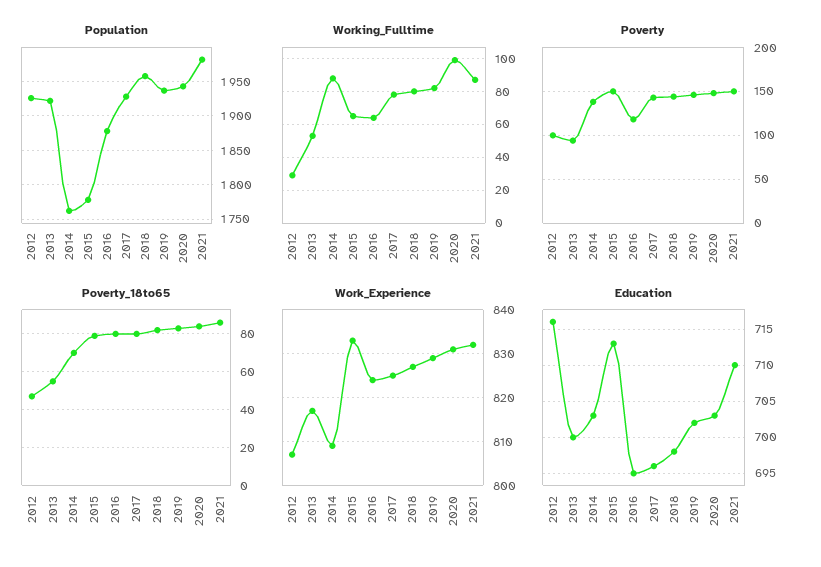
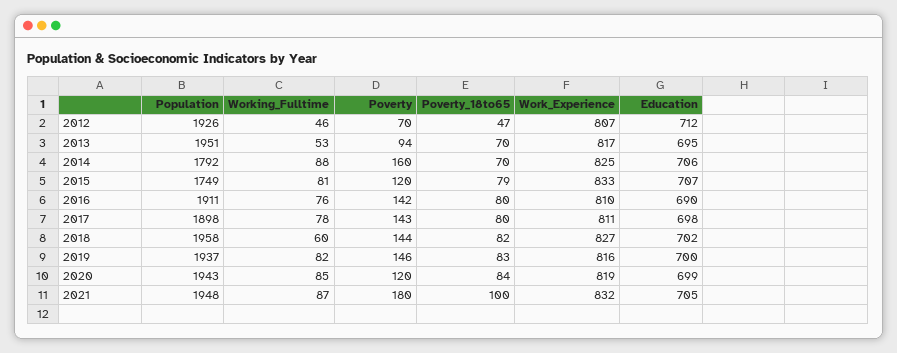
  {
    "Population": {
      "2012": 1926,
-     "2013": 1920,
+     "2013": 1951,
-     "2014": 1760,
+     "2014": 1792,
-     "2015": 1780,
+     "2015": 1749,
-     "2016": 1880,
+     "2016": 1911,
-     "2017": 1930,
+     "2017": 1898,
      "2018": 1958,
      "2019": 1937,
      "2020": 1943,
-     "2021": 1980
+     "2021": 1948
    },
    "Working_Fulltime": {
-     "2012": 30,
+     "2012": 46,
      "2013": 53,
      "2014": 88,
-     "2015": 65,
+     "2015": 81,
-     "2016": 65,
+     "2016": 76,
      "2017": 78,
-     "2018": 80,
+     "2018": 60,
      "2019": 82,
-     "2020": 100,
+     "2020": 85,
      "2021": 87
    },
    "Poverty": {
-     "2012": 100,
+     "2012": 70,
      "2013": 94,
-     "2014": 140,
+     "2014": 160,
-     "2015": 150,
+     "2015": 120,
-     "2016": 120,
+     "2016": 142,
      "2017": 143,
      "2018": 144,
      "2019": 146,
-     "2020": 150,
+     "2020": 120,
-     "2021": 150
+     "2021": 180
    },
    "Poverty_18to65": {
      "2012": 47,
-     "2013": 55,
+     "2013": 70,
      "2014": 70,
      "2015": 79,
      "2016": 80,
      "2017": 80,
      "2018": 82,
      "2019": 83,
      "2020": 84,
-     "2021": 85
+     "2021": 100
    },
    "Work_Experience": {
      "2012": 807,
      "2013": 817,
-     "2014": 810,
+     "2014": 825,
      "2015": 833,
-     "2016": 825,
+     "2016": 810,
-     "2017": 825,
+     "2017": 811,
      "2018": 827,
-     "2019": 830,
+     "2019": 816,
-     "2020": 830,
+     "2020": 819,
      "2021": 832
    },
    "Education": {
-     "2012": 716,
+     "2012": 712,
-     "2013": 700,
+     "2013": 695,
-     "2014": 703,
+     "2014": 706,
-     "2015": 713,
+     "2015": 707,
-     "2016": 695,
+     "2016": 690,
-     "2017": 696,
+     "2017": 698,
-     "2018": 698,
+     "2018": 702,
-     "2019": 702,
+     "2019": 700,
-     "2020": 703,
+     "2020": 699,
-     "2021": 710
+     "2021": 705
    }
  }

